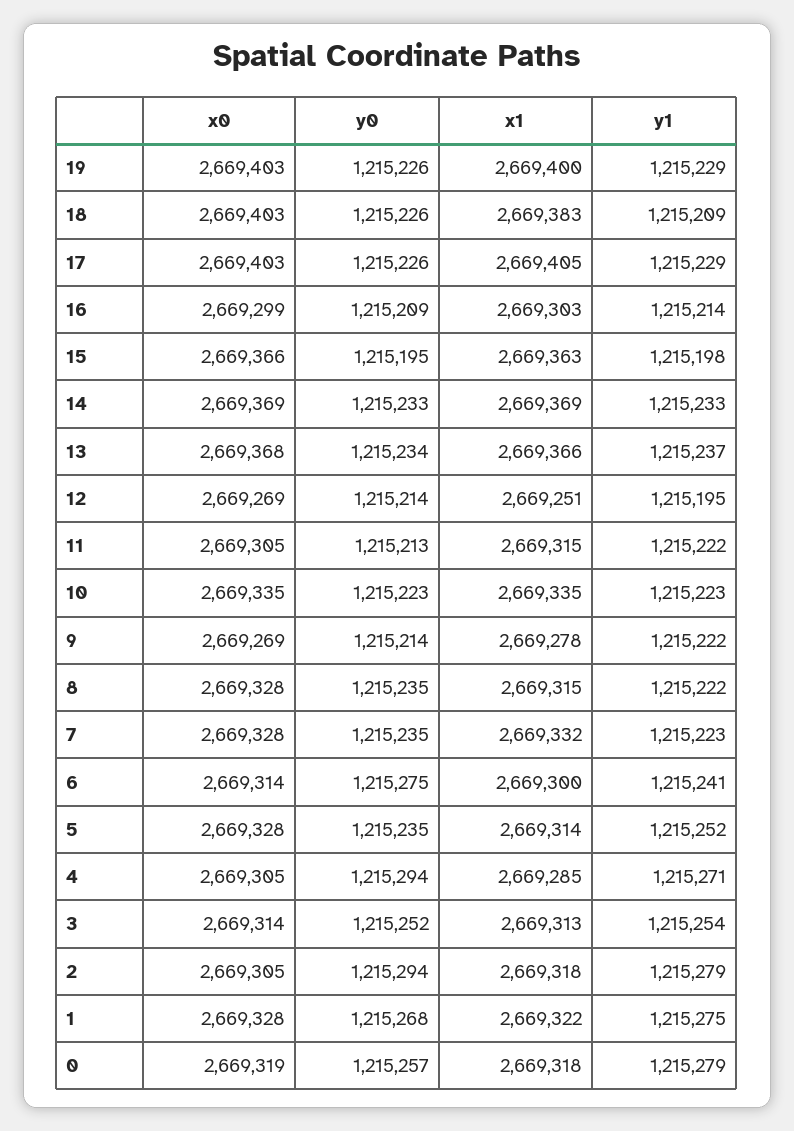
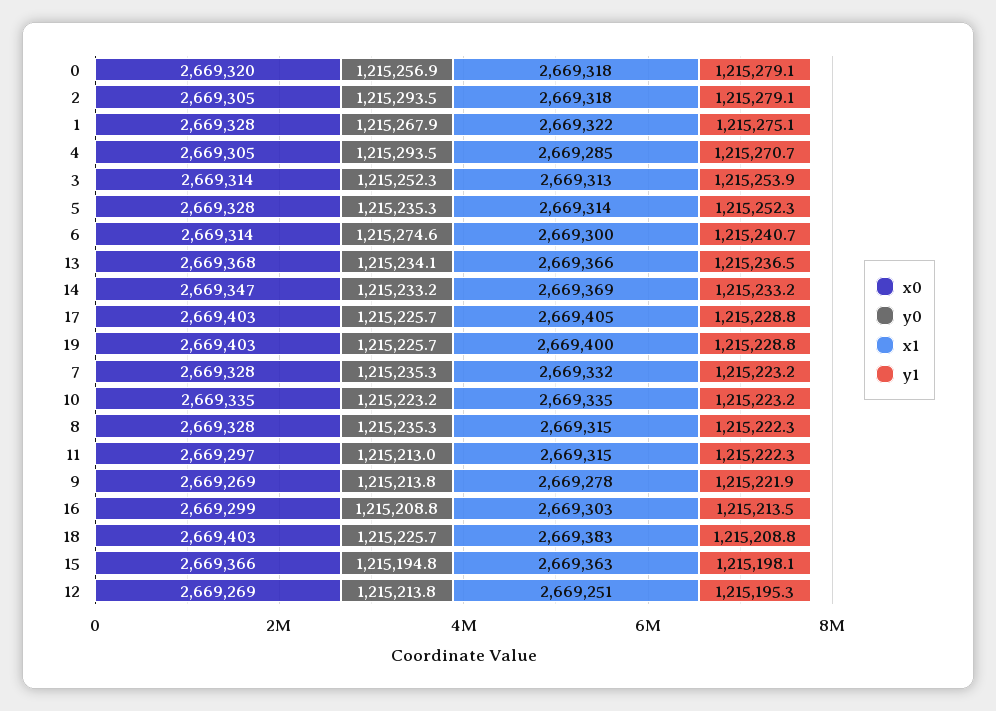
  {
    "x0": {
      "19": 2669403,
      "18": 2669403,
      "17": 2669403,
      "16": 2669299,
      "15": 2669366,
-     "14": 2669369,
+     "14": 2669347,
      "13": 2669368,
      "12": 2669269,
-     "11": 2669305,
+     "11": 2669297,
      "10": 2669335,
      "9": 2669269,
      "8": 2669328,
      "7": 2669328,
      "6": 2669314,
      "5": 2669328,
      "4": 2669305,
      "3": 2669314,
      "2": 2669305,
      "1": 2669328,
-     "0": 2669319
+     "0": 2669320
    },
    "y0": {
      "19": 1215225.7,
      "18": 1215225.7,
      "17": 1215225.7,
      "16": 1215208.8,
      "15": 1215194.8,
      "14": 1215233.2,
      "13": 1215234.1,
      "12": 1215213.8,
      "11": 1215213,
      "10": 1215223.2,
      "9": 1215213.8,
      "8": 1215235.3,
      "7": 1215235.3,
      "6": 1215274.6,
      "5": 1215235.3,
      "4": 1215293.5,
      "3": 1215252.3,
      "2": 1215293.5,
      "1": 1215267.9,
      "0": 1215256.9
    },
    "x1": {
      "19": 2669400,
      "18": 2669383,
      "17": 2669405,
      "16": 2669303,
      "15": 2669363,
      "14": 2669369,
      "13": 2669366,
      "12": 2669251,
      "11": 2669315,
      "10": 2669335,
      "9": 2669278,
      "8": 2669315,
      "7": 2669332,
      "6": 2669300,
      "5": 2669314,
      "4": 2669285,
      "3": 2669313,
      "2": 2669318,
      "1": 2669322,
      "0": 2669318
    },
    "y1": {
      "19": 1215228.8,
      "18": 1215208.8,
      "17": 1215228.8,
      "16": 1215213.5,
      "15": 1215198.1,
      "14": 1215233.2,
      "13": 1215236.5,
      "12": 1215195.3,
      "11": 1215222.3,
      "10": 1215223.2,
      "9": 1215221.9,
      "8": 1215222.3,
      "7": 1215223.2,
      "6": 1215240.7,
      "5": 1215252.3,
      "4": 1215270.7,
      "3": 1215253.9,
      "2": 1215279.1,
      "1": 1215275.1,
      "0": 1215279.1
    }
  }

